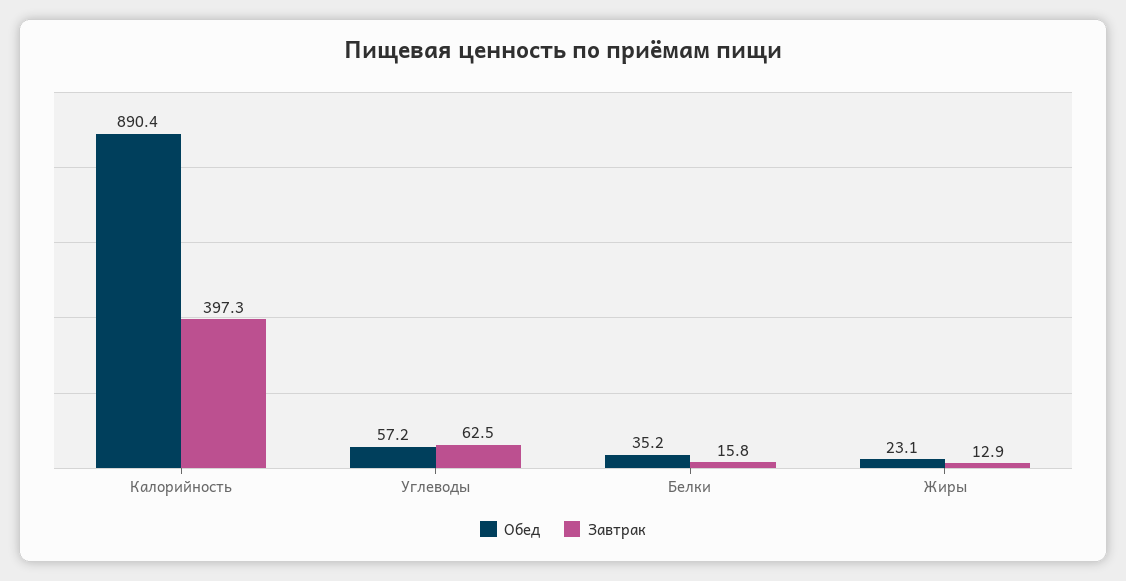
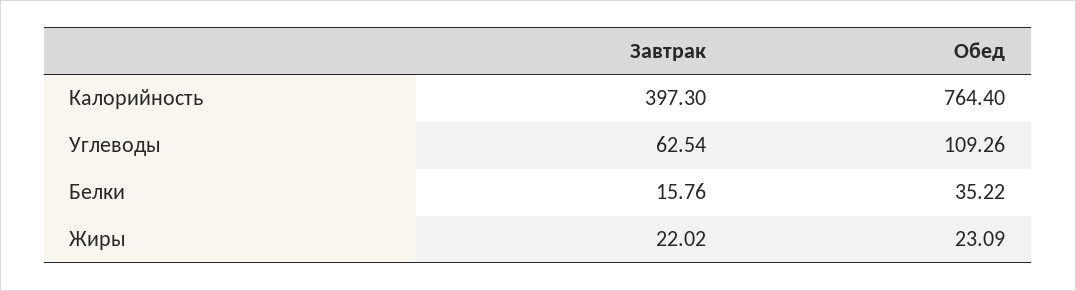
  {
    "Обед": {
-     "Калорийность": 890.4,
+     "Калорийность": 764.4,
-     "Углеводы": 57.2,
+     "Углеводы": 109.26,
      "Белки": 35.22,
      "Жиры": 23.09
    },
    "Завтрак": {
      "Калорийность": 397.3,
      "Углеводы": 62.54,
      "Белки": 15.76,
-     "Жиры": 12.9
+     "Жиры": 22.02
    }
  }

